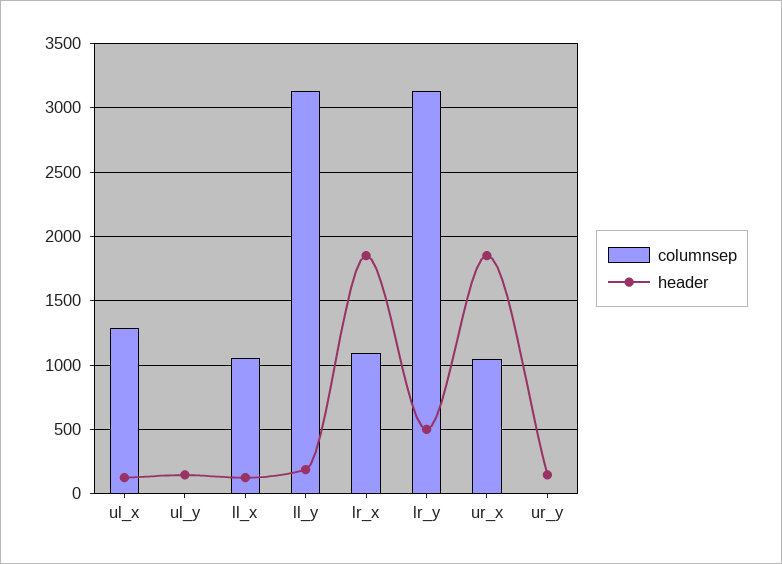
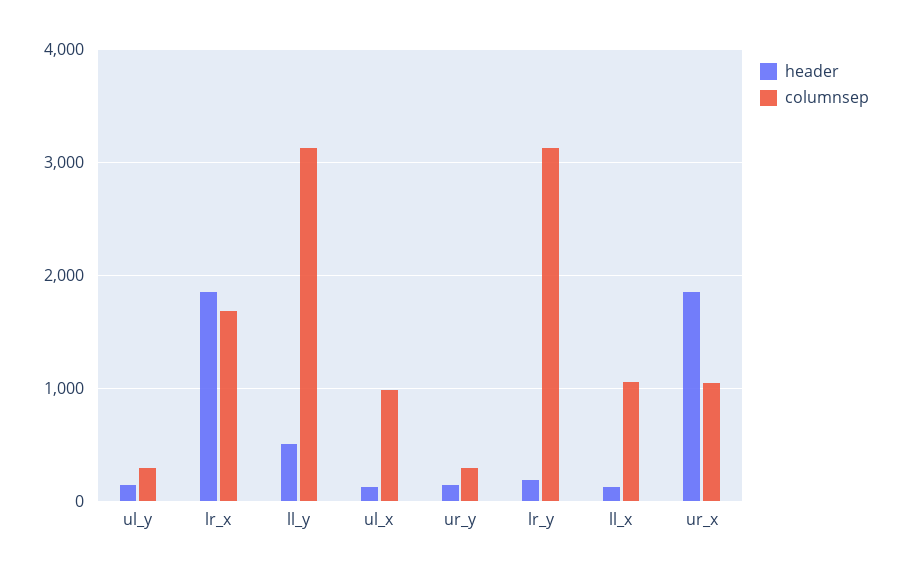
  {
    "columnsep": {
-     "ul_x": 1300,
+     "ul_x": 1000,
-     "ul_y": 0,
+     "ul_y": 300,
      "ll_x": 1050,
      "ll_y": 3150,
-     "lr_x": 1100,
+     "lr_x": 1700,
      "lr_y": 3150,
      "ur_x": 1050,
-     "ur_y": 0
+     "ur_y": 300
    },
    "header": {
      "ul_x": 100,
      "ul_y": 150,
      "ll_x": 100,
-     "ll_y": 200,
+     "ll_y": 500,
      "lr_x": 1850,
-     "lr_y": 500,
+     "lr_y": 200,
      "ur_x": 1850,
      "ur_y": 150
    }
  }

